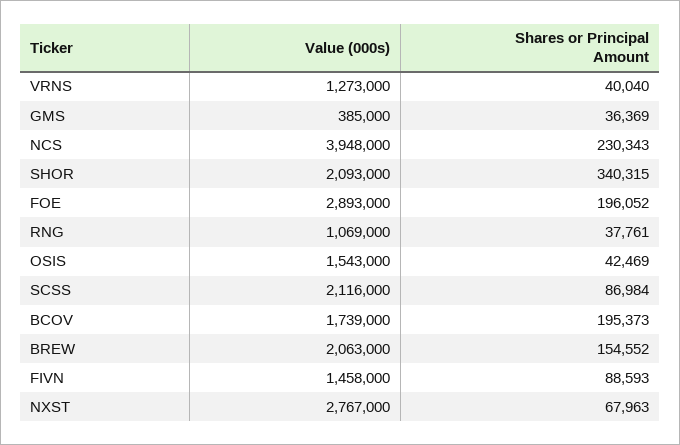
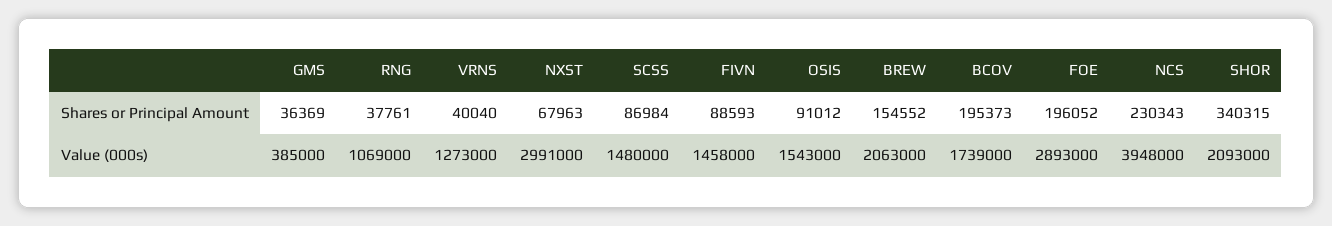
  {
    "Value (000s)": {
      "VRNS": 1273000,
      "GMS": 385000,
      "NCS": 3948000,
      "SHOR": 2093000,
      "FOE": 2893000,
      "RNG": 1069000,
      "OSIS": 1543000,
-     "SCSS": 2116000,
+     "SCSS": 1480000,
      "BCOV": 1739000,
      "BREW": 2063000,
      "FIVN": 1458000,
-     "NXST": 2767000
+     "NXST": 2991000
    },
    "Shares or Principal Amount": {
      "VRNS": 40040,
      "GMS": 36369,
      "NCS": 230343,
      "SHOR": 340315,
      "FOE": 196052,
      "RNG": 37761,
-     "OSIS": 42469,
+     "OSIS": 91012,
      "SCSS": 86984,
      "BCOV": 195373,
      "BREW": 154552,
      "FIVN": 88593,
      "NXST": 67963
    }
  }

